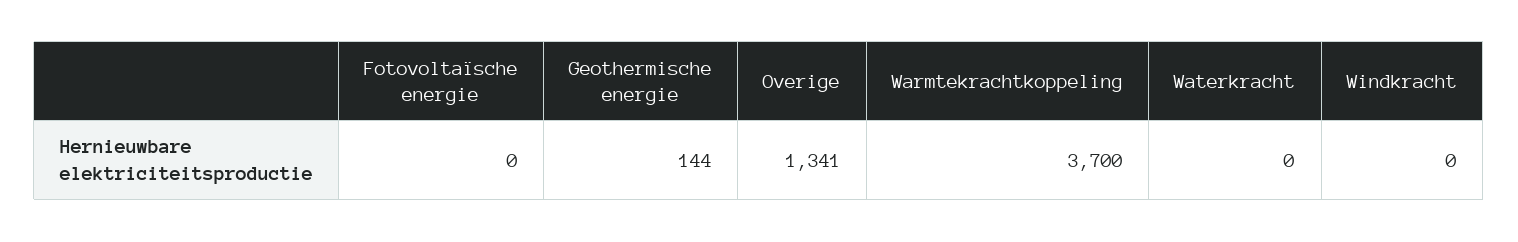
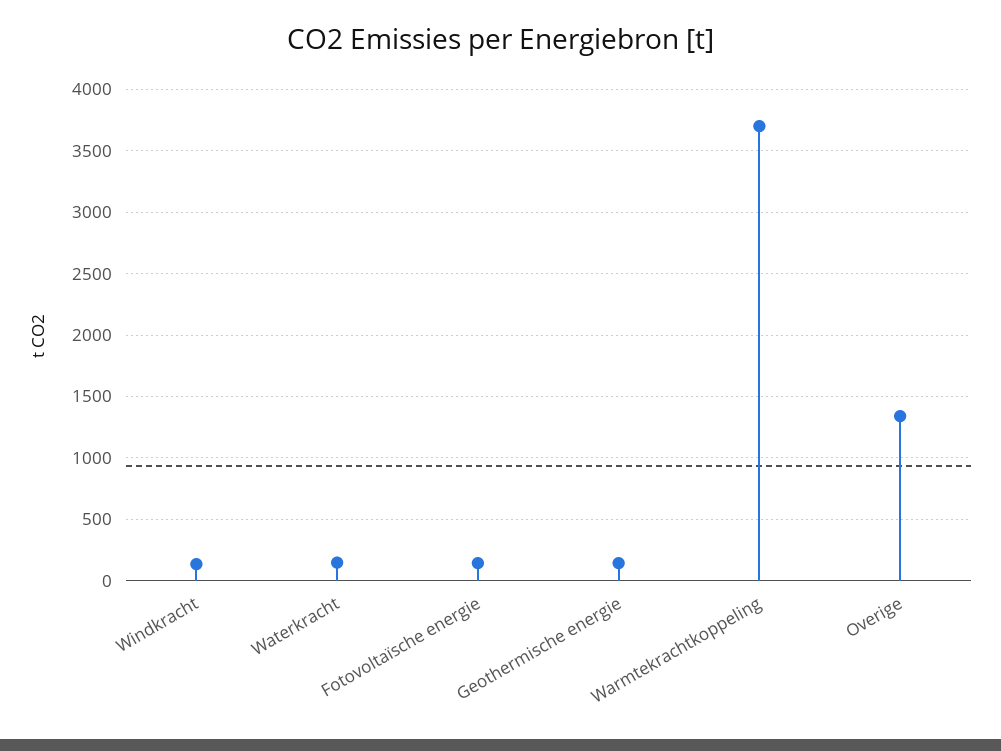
  {
-   "Fotovoltaïsche energie": 0,
+   "Fotovoltaïsche energie": 150,
    "Geothermische energie": 144,
    "Overige": 1341,
    "Warmtekrachtkoppeling": 3700,
-   "Waterkracht": 0,
+   "Waterkracht": 150,
-   "Windkracht": 0
+   "Windkracht": 150
  }

